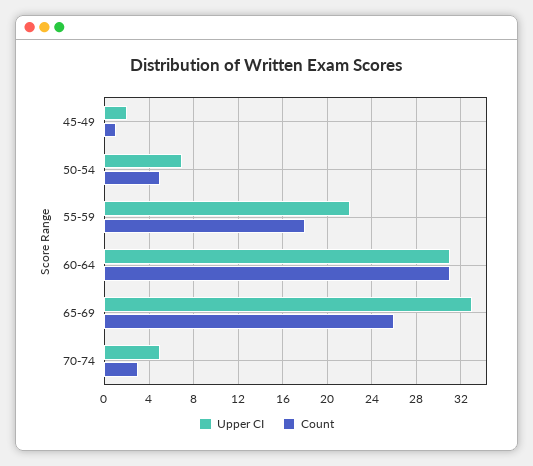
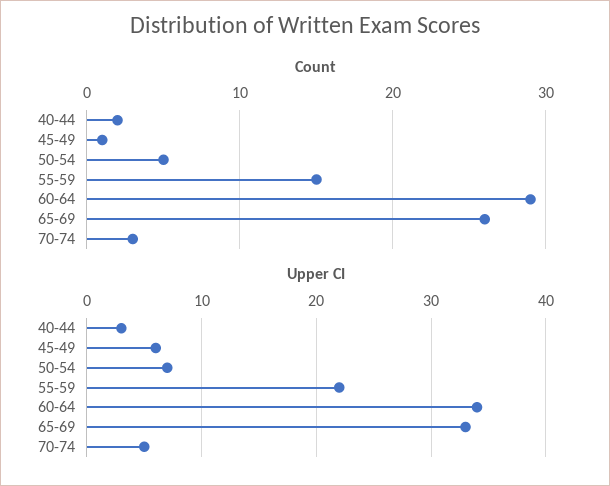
  {
    "Upper CI": {
-     "45-49": 2,
+     "45-49": 6,
      "50-54": 7,
      "55-59": 22,
-     "60-64": 31,
+     "60-64": 34,
      "65-69": 33,
-     "70-74": 5
+     "70-74": 5,
+     "40-44": 3
    },
    "Count": {
      "45-49": 1,
      "50-54": 5,
-     "55-59": 18,
+     "55-59": 15,
-     "60-64": 31,
+     "60-64": 29,
      "65-69": 26,
-     "70-74": 3
+     "70-74": 3,
+     "40-44": 2
    }
  }

